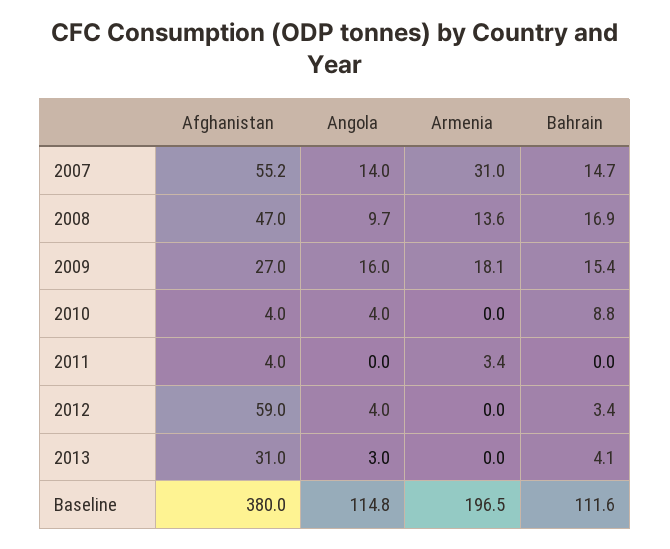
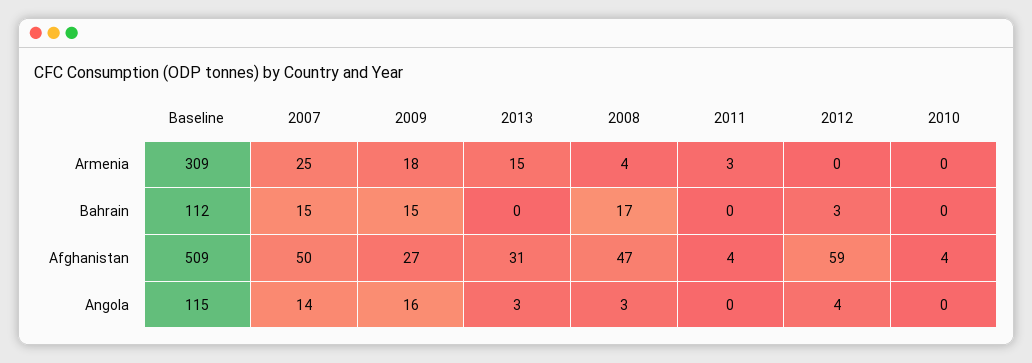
  {
    "Afghanistan": {
-     "2007": 55.2,
+     "2007": 50,
      "2008": 47,
      "2009": 27,
      "2010": 4,
      "2011": 4,
      "2012": 59,
      "2013": 31,
-     "Baseline": 380
+     "Baseline": 509
    },
    "Angola": {
      "2007": 14,
-     "2008": 9.7,
+     "2008": 3,
      "2009": 16,
-     "2010": 4,
+     "2010": 0,
      "2011": 0,
      "2012": 4,
      "2013": 3,
      "Baseline": 114.8
    },
    "Armenia": {
-     "2007": 31,
+     "2007": 25,
-     "2008": 13.6,
+     "2008": 4,
      "2009": 18.1,
      "2010": 0,
      "2011": 3.4,
      "2012": 0,
-     "2013": 0,
+     "2013": 15,
-     "Baseline": 196.5
+     "Baseline": 309
    },
    "Bahrain": {
      "2007": 14.7,
      "2008": 16.9,
      "2009": 15.4,
-     "2010": 8.8,
+     "2010": 0,
      "2011": 0,
      "2012": 3.4,
-     "2013": 4.1,
+     "2013": 0,
      "Baseline": 111.6
    }
  }

